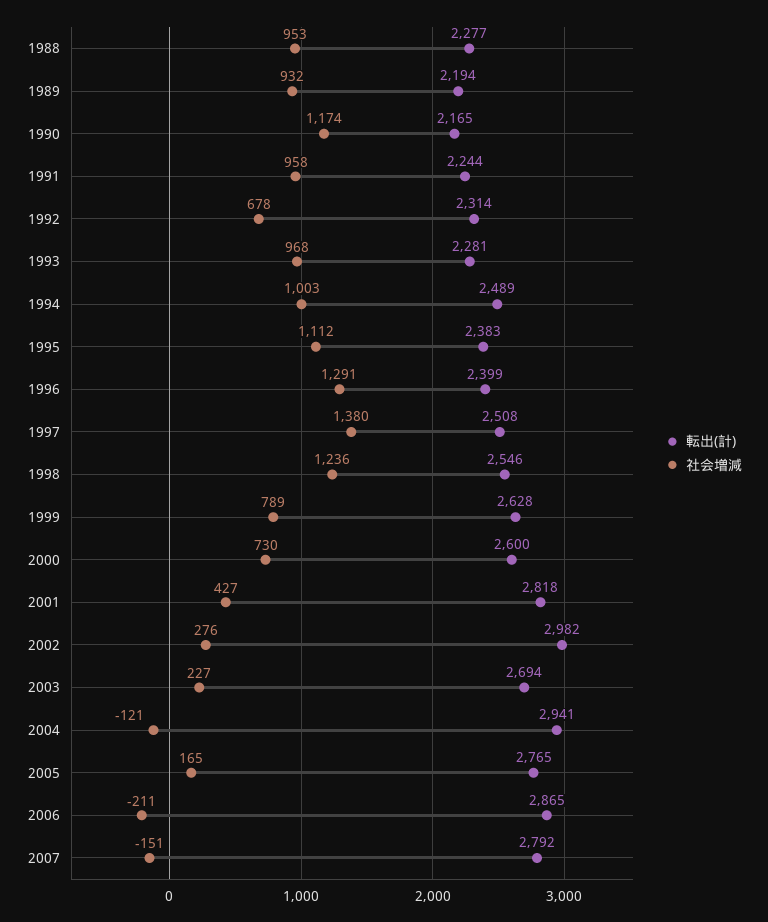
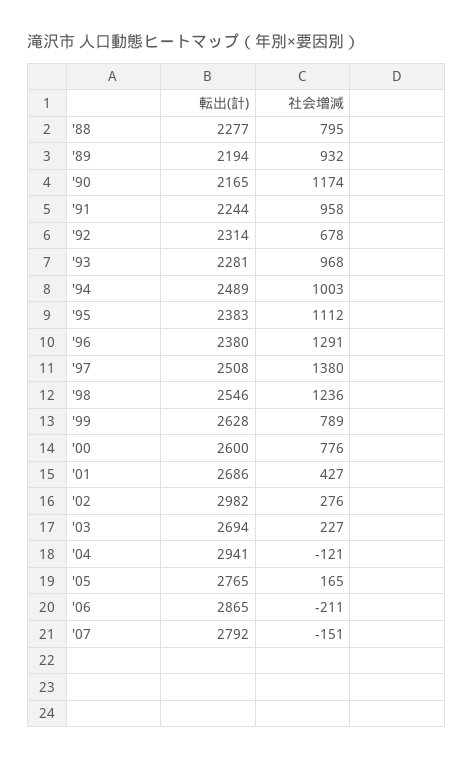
  {
    "転出(計)": {
      "1988": 2277,
      "1989": 2194,
      "1990": 2165,
      "1991": 2244,
      "1992": 2314,
      "1993": 2281,
      "1994": 2489,
      "1995": 2383,
-     "1996": 2399,
+     "1996": 2380,
      "1997": 2508,
      "1998": 2546,
      "1999": 2628,
      "2000": 2600,
-     "2001": 2818,
+     "2001": 2686,
      "2002": 2982,
      "2003": 2694,
      "2004": 2941,
      "2005": 2765,
      "2006": 2865,
      "2007": 2792
    },
    "社会増減": {
-     "1988": 953,
+     "1988": 795,
      "1989": 932,
      "1990": 1174,
      "1991": 958,
      "1992": 678,
      "1993": 968,
      "1994": 1003,
      "1995": 1112,
      "1996": 1291,
      "1997": 1380,
      "1998": 1236,
      "1999": 789,
-     "2000": 730,
+     "2000": 776,
      "2001": 427,
      "2002": 276,
      "2003": 227,
      "2004": -121,
      "2005": 165,
      "2006": -211,
      "2007": -151
    }
  }

